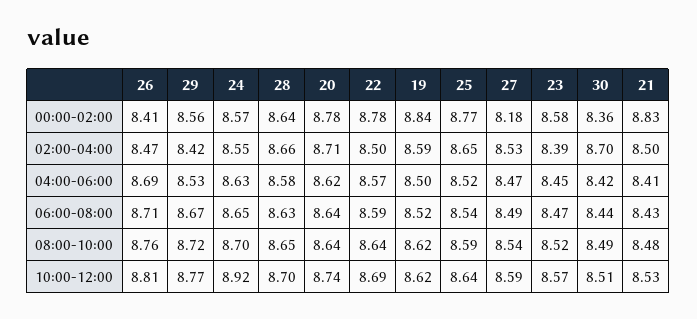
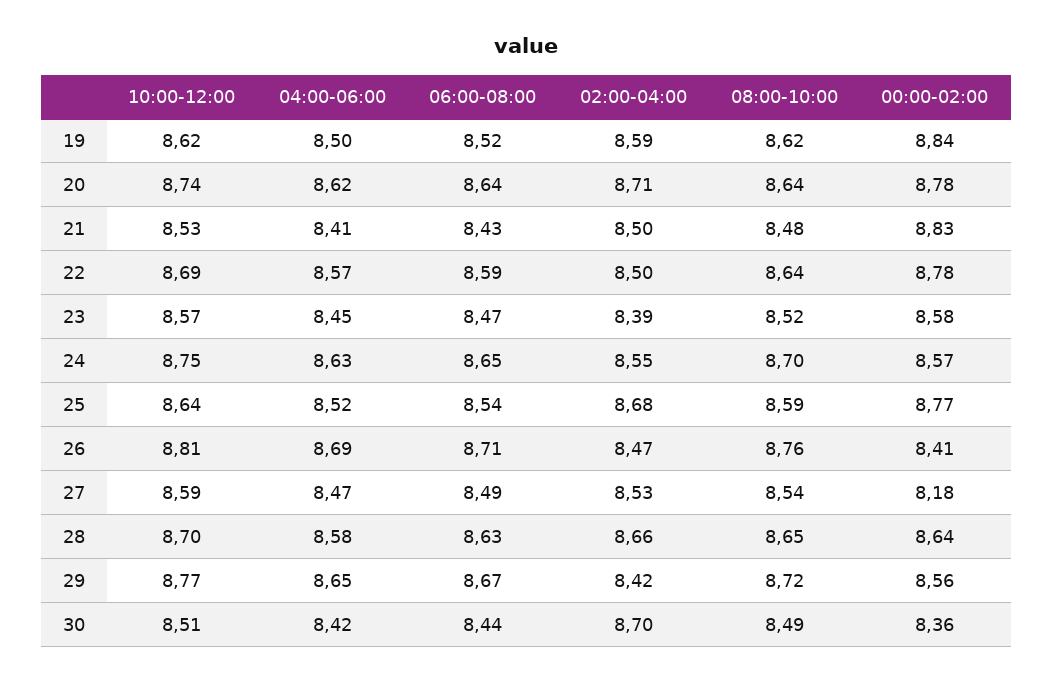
  {
    "26": {
      "00:00-02:00": 8.41,
      "02:00-04:00": 8.47,
      "04:00-06:00": 8.69,
      "06:00-08:00": 8.71,
      "08:00-10:00": 8.76,
      "10:00-12:00": 8.81
    },
    "29": {
      "00:00-02:00": 8.56,
      "02:00-04:00": 8.42,
-     "04:00-06:00": 8.53,
+     "04:00-06:00": 8.65,
      "06:00-08:00": 8.67,
      "08:00-10:00": 8.72,
      "10:00-12:00": 8.77
    },
    "24": {
      "00:00-02:00": 8.57,
      "02:00-04:00": 8.55,
      "04:00-06:00": 8.63,
      "06:00-08:00": 8.65,
      "08:00-10:00": 8.7,
-     "10:00-12:00": 8.92
+     "10:00-12:00": 8.75
    },
    "28": {
      "00:00-02:00": 8.64,
      "02:00-04:00": 8.66,
      "04:00-06:00": 8.58,
      "06:00-08:00": 8.63,
      "08:00-10:00": 8.65,
      "10:00-12:00": 8.7
    },
    "20": {
      "00:00-02:00": 8.78,
      "02:00-04:00": 8.71,
      "04:00-06:00": 8.62,
      "06:00-08:00": 8.64,
      "08:00-10:00": 8.64,
      "10:00-12:00": 8.74
    },
    "22": {
      "00:00-02:00": 8.78,
      "02:00-04:00": 8.5,
      "04:00-06:00": 8.57,
      "06:00-08:00": 8.59,
      "08:00-10:00": 8.64,
      "10:00-12:00": 8.69
    },
    "19": {
      "00:00-02:00": 8.84,
      "02:00-04:00": 8.59,
      "04:00-06:00": 8.5,
      "06:00-08:00": 8.52,
      "08:00-10:00": 8.62,
      "10:00-12:00": 8.62
    },
    "25": {
      "00:00-02:00": 8.77,
-     "02:00-04:00": 8.65,
+     "02:00-04:00": 8.68,
      "04:00-06:00": 8.52,
      "06:00-08:00": 8.54,
      "08:00-10:00": 8.59,
      "10:00-12:00": 8.64
    },
    "27": {
      "00:00-02:00": 8.18,
      "02:00-04:00": 8.53,
      "04:00-06:00": 8.47,
      "06:00-08:00": 8.49,
      "08:00-10:00": 8.54,
      "10:00-12:00": 8.59
    },
    "23": {
      "00:00-02:00": 8.58,
      "02:00-04:00": 8.39,
      "04:00-06:00": 8.45,
      "06:00-08:00": 8.47,
      "08:00-10:00": 8.52,
      "10:00-12:00": 8.57
    },
    "30": {
      "00:00-02:00": 8.36,
      "02:00-04:00": 8.7,
      "04:00-06:00": 8.42,
      "06:00-08:00": 8.44,
      "08:00-10:00": 8.49,
      "10:00-12:00": 8.51
    },
    "21": {
      "00:00-02:00": 8.83,
      "02:00-04:00": 8.5,
      "04:00-06:00": 8.41,
      "06:00-08:00": 8.43,
      "08:00-10:00": 8.48,
      "10:00-12:00": 8.53
    }
  }

